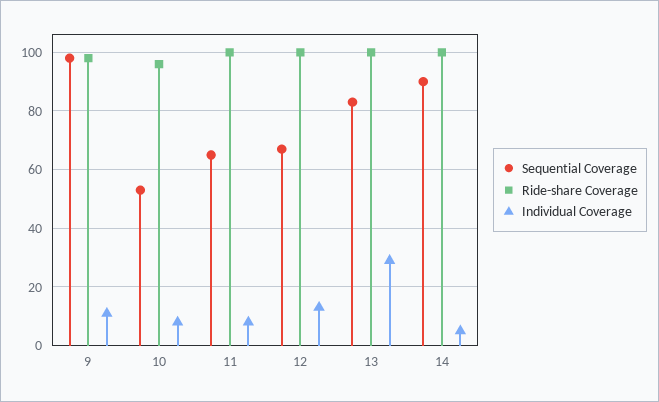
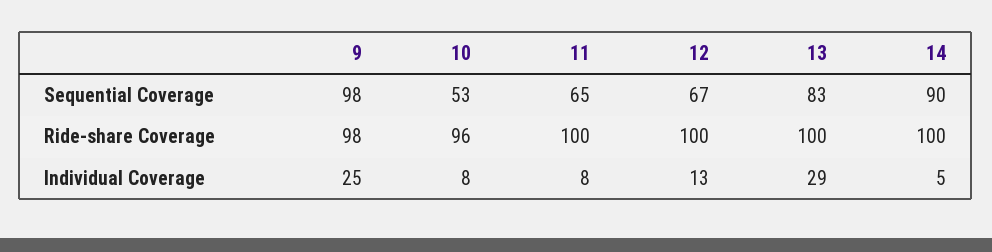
  {
    "Sequential Coverage": {
      "9": 98,
      "10": 53,
      "11": 65,
      "12": 67,
      "13": 83,
      "14": 90
    },
    "Ride-share Coverage": {
      "9": 98,
      "10": 96,
      "11": 100,
      "12": 100,
      "13": 100,
      "14": 100
    },
    "Individual Coverage": {
-     "9": 10,
+     "9": 25,
      "10": 8,
      "11": 8,
      "12": 13,
      "13": 29,
      "14": 5
    }
  }

